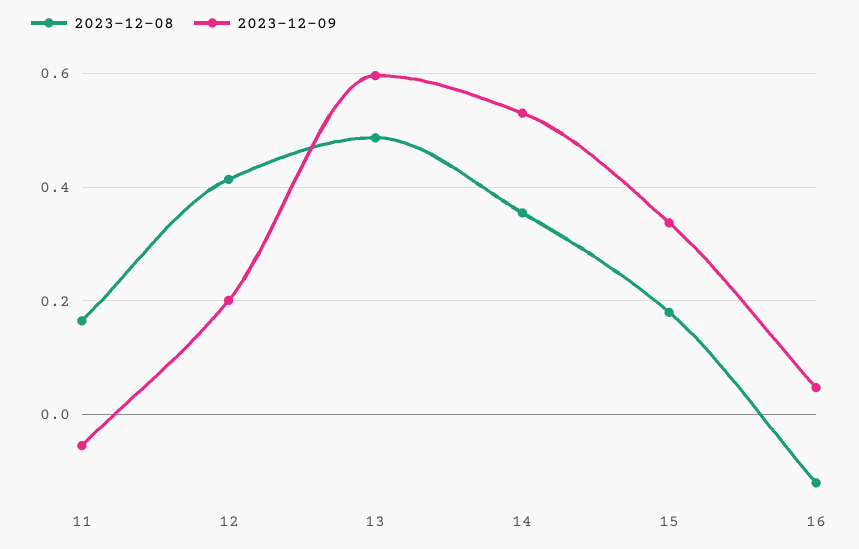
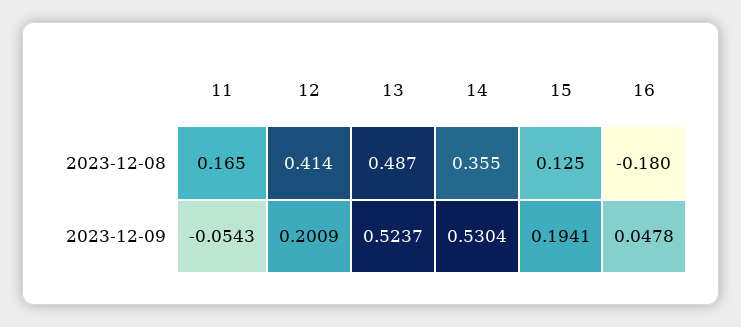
  {
    "2023-12-08": {
      "11": 0.165,
      "12": 0.414,
      "13": 0.487,
      "14": 0.355,
-     "15": 0.18,
+     "15": 0.125,
-     "16": -0.12
+     "16": -0.18
    },
    "2023-12-09": {
      "11": -0.0543,
      "12": 0.2009,
-     "13": 0.6,
+     "13": 0.5237,
      "14": 0.5304,
-     "15": 0.34,
+     "15": 0.1941,
      "16": 0.0478
    }
  }

